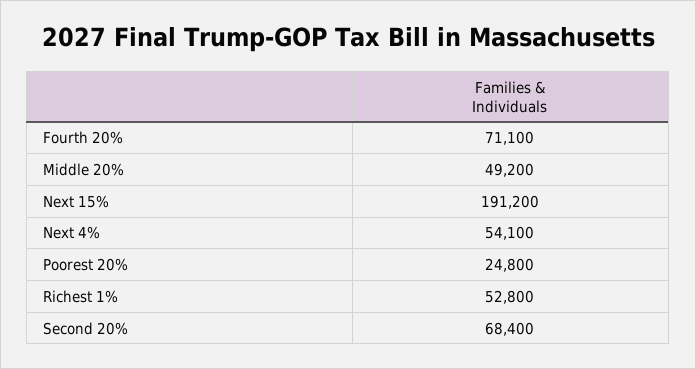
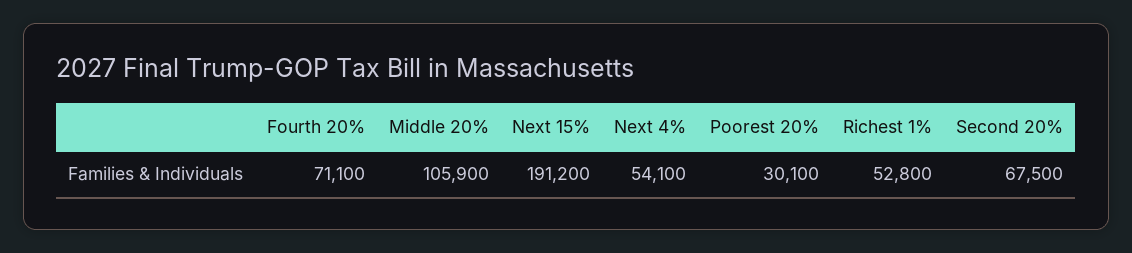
  {
    "Fourth 20%": 71100,
-   "Middle 20%": 49200,
+   "Middle 20%": 105900,
    "Next 15%": 191200,
    "Next 4%": 54100,
-   "Poorest 20%": 24800,
+   "Poorest 20%": 30100,
    "Richest 1%": 52800,
-   "Second 20%": 68400
+   "Second 20%": 67500
  }

